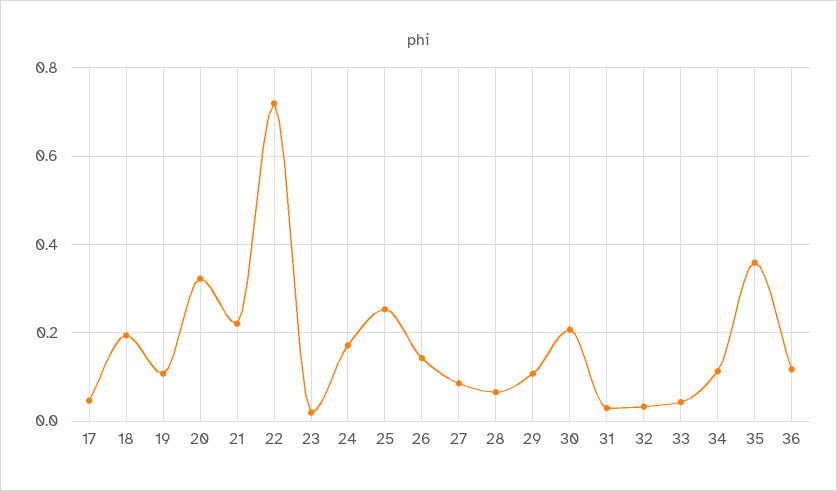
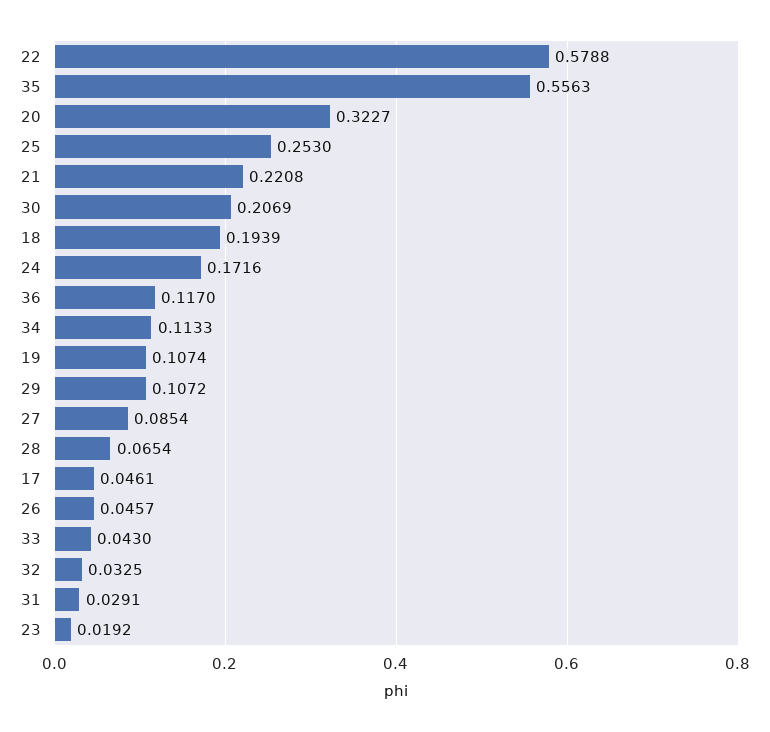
  {
    "17": 0.0461,
    "18": 0.1939,
    "19": 0.1074,
    "20": 0.3227,
    "21": 0.2208,
-   "22": 0.72,
+   "22": 0.5788,
    "23": 0.0192,
    "24": 0.1716,
    "25": 0.253,
-   "26": 0.14,
+   "26": 0.0457,
    "27": 0.0854,
    "28": 0.0654,
    "29": 0.1072,
    "30": 0.2069,
    "31": 0.0291,
    "32": 0.0325,
    "33": 0.043,
    "34": 0.1133,
-   "35": 0.36,
+   "35": 0.5563,
    "36": 0.117
  }

